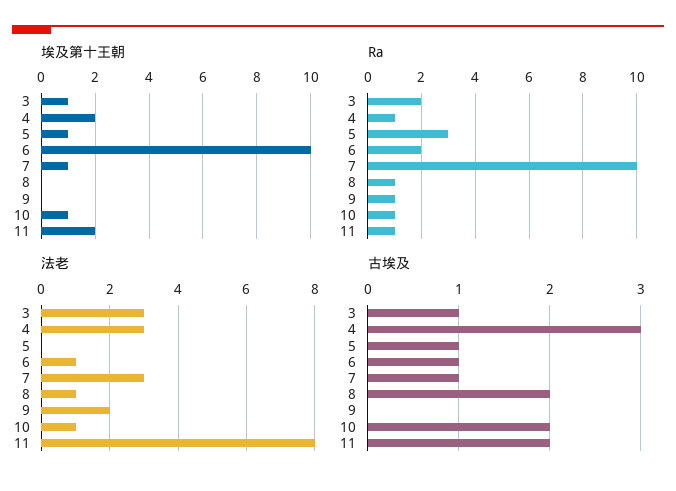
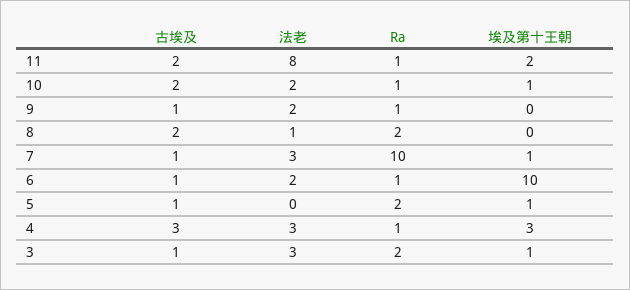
  {
    "埃及第十王朝": {
      "3": 1,
-     "4": 2,
+     "4": 3,
      "5": 1,
      "6": 10,
      "7": 1,
      "8": 0,
      "9": 0,
      "10": 1,
      "11": 2
    },
    "Ra": {
      "3": 2,
      "4": 1,
-     "5": 3,
+     "5": 2,
-     "6": 2,
+     "6": 1,
      "7": 10,
-     "8": 1,
+     "8": 2,
      "9": 1,
      "10": 1,
      "11": 1
    },
    "法老": {
      "3": 3,
      "4": 3,
      "5": 0,
-     "6": 1,
+     "6": 2,
      "7": 3,
      "8": 1,
      "9": 2,
-     "10": 1,
+     "10": 2,
      "11": 8
    },
    "古埃及": {
      "3": 1,
      "4": 3,
      "5": 1,
      "6": 1,
      "7": 1,
      "8": 2,
-     "9": 0,
+     "9": 1,
      "10": 2,
      "11": 2
    }
  }

